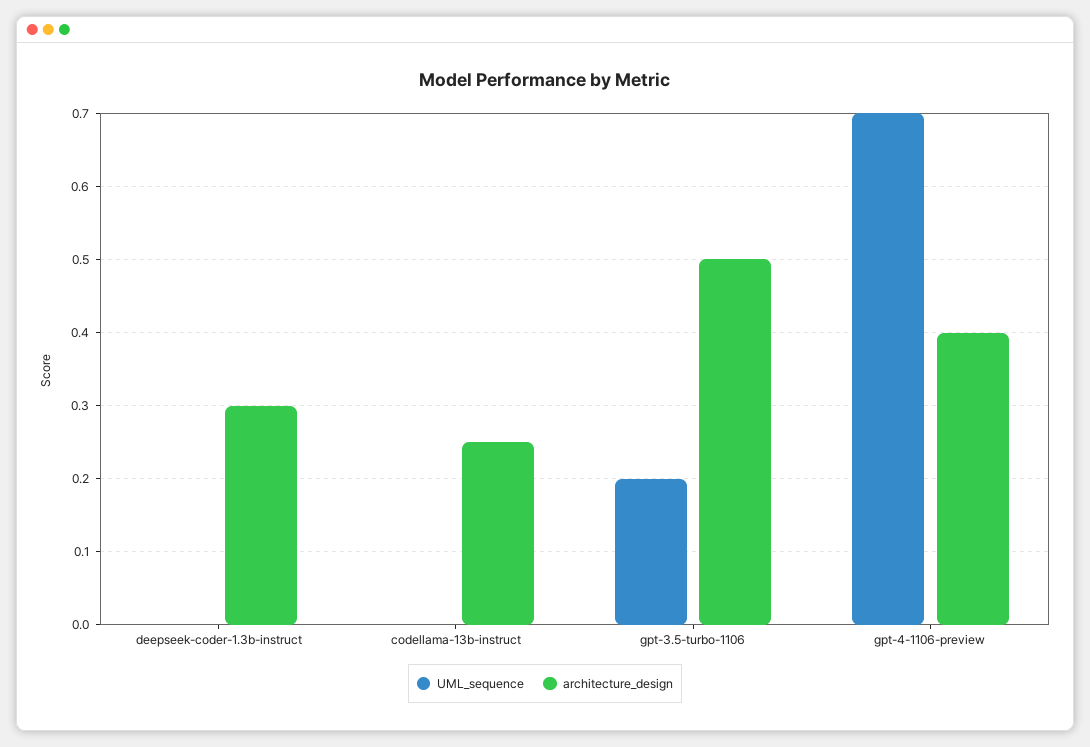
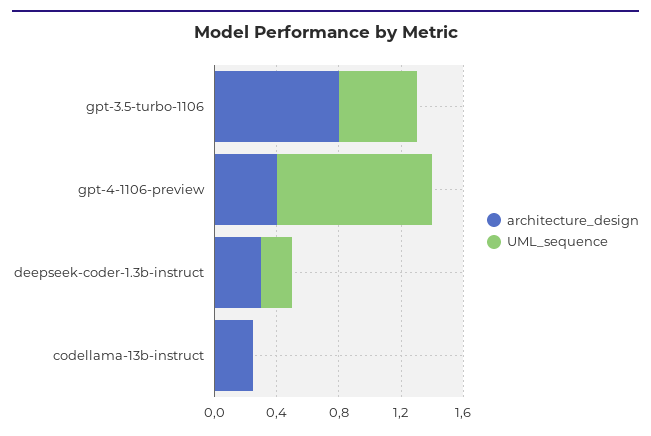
  {
    "UML_sequence": {
-     "deepseek-coder-1.3b-instruct": 0,
+     "deepseek-coder-1.3b-instruct": 0.2,
      "codellama-13b-instruct": 0,
-     "gpt-3.5-turbo-1106": 0.2,
+     "gpt-3.5-turbo-1106": 0.5,
-     "gpt-4-1106-preview": 0.7
+     "gpt-4-1106-preview": 1
    },
    "architecture_design": {
      "deepseek-coder-1.3b-instruct": 0.3,
      "codellama-13b-instruct": 0.25,
-     "gpt-3.5-turbo-1106": 0.5,
+     "gpt-3.5-turbo-1106": 0.8,
      "gpt-4-1106-preview": 0.4
    }
  }

